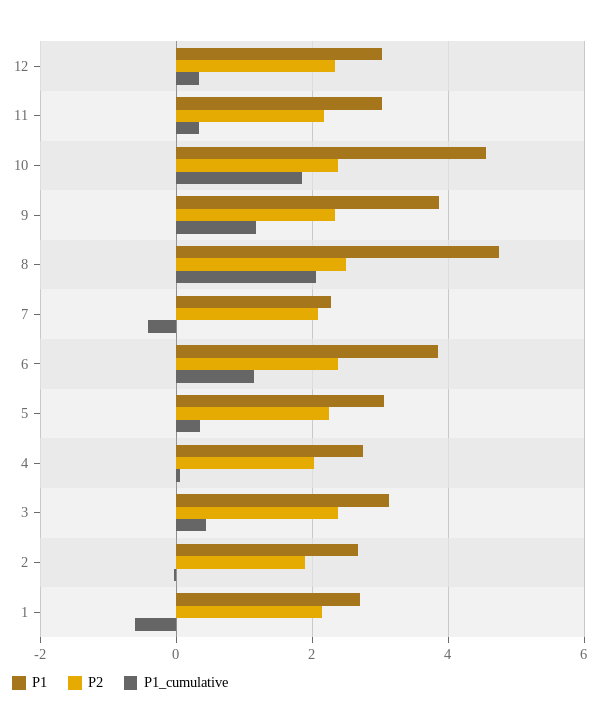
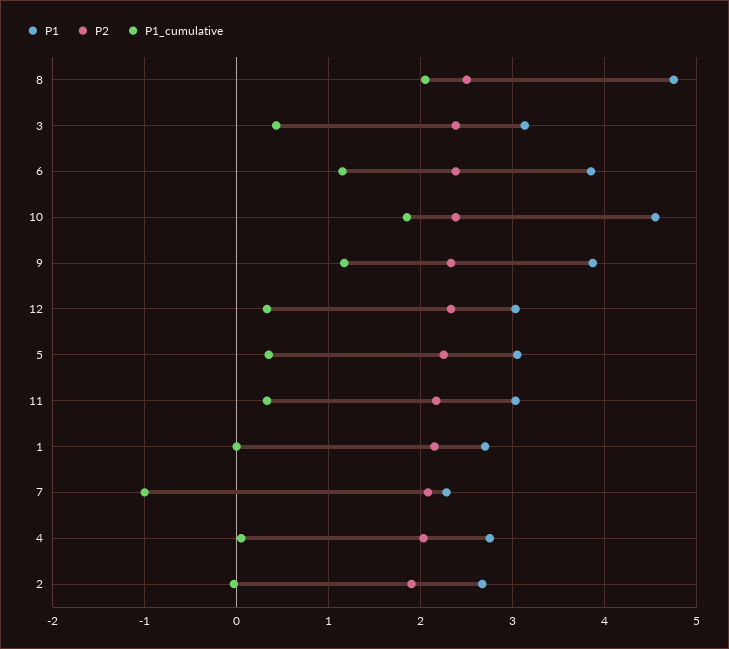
  {
    "P1": {
      "12": 3,
      "11": 3,
      "10": 4.6,
      "9": 3.9,
      "8": 4.8,
      "7": 2.3,
      "6": 3.9,
      "5": 3.1,
      "4": 2.8,
      "3": 3.1,
      "2": 2.7,
      "1": 2.7
    },
    "P2": {
      "12": 2.3,
      "11": 2.2,
      "10": 2.4,
      "9": 2.3,
      "8": 2.5,
      "7": 2.1,
      "6": 2.4,
      "5": 2.3,
      "4": 2,
      "3": 2.4,
      "2": 1.9,
      "1": 2.2
    },
    "P1_cumulative": {
      "12": 0.3,
      "11": 0.3,
      "10": 1.9,
      "9": 1.2,
      "8": 2.1,
-     "7": -0.4,
+     "7": -1,
      "6": 1.2,
      "5": 0.4,
      "4": 0.1,
      "3": 0.4,
      "2": 0,
-     "1": -0.6
+     "1": 0
    }
  }

